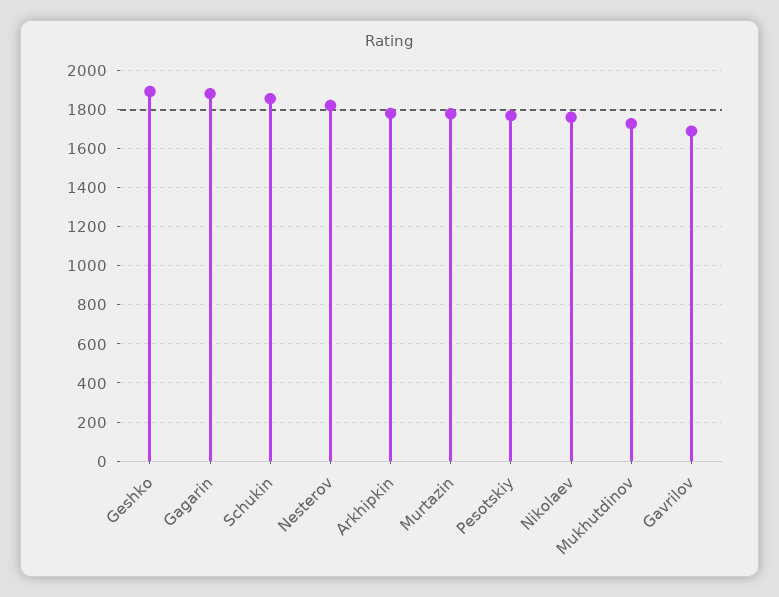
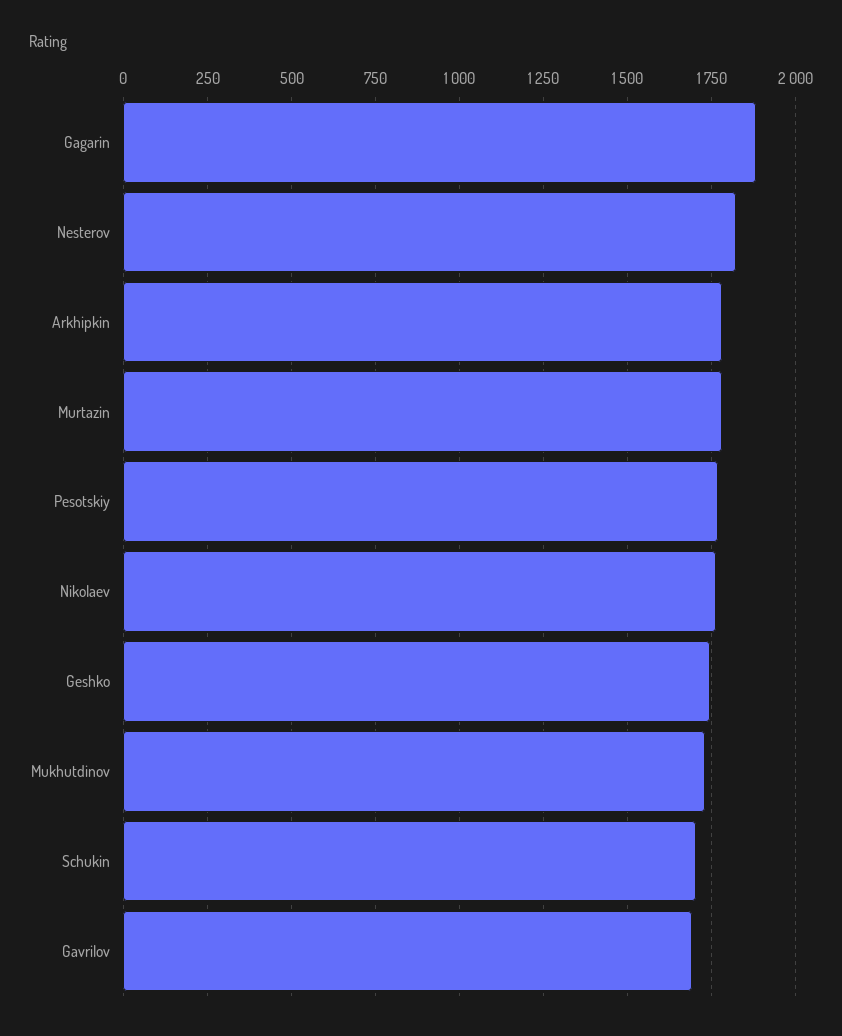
  {
-   "Geshko": 1900,
+   "Geshko": 1750,
    "Gagarin": 1875,
-   "Schukin": 1850,
+   "Schukin": 1700,
    "Nesterov": 1825,
    "Arkhipkin": 1775,
    "Murtazin": 1775,
    "Pesotskiy": 1775,
    "Nikolaev": 1750,
    "Mukhutdinov": 1725,
    "Gavrilov": 1700
  }

